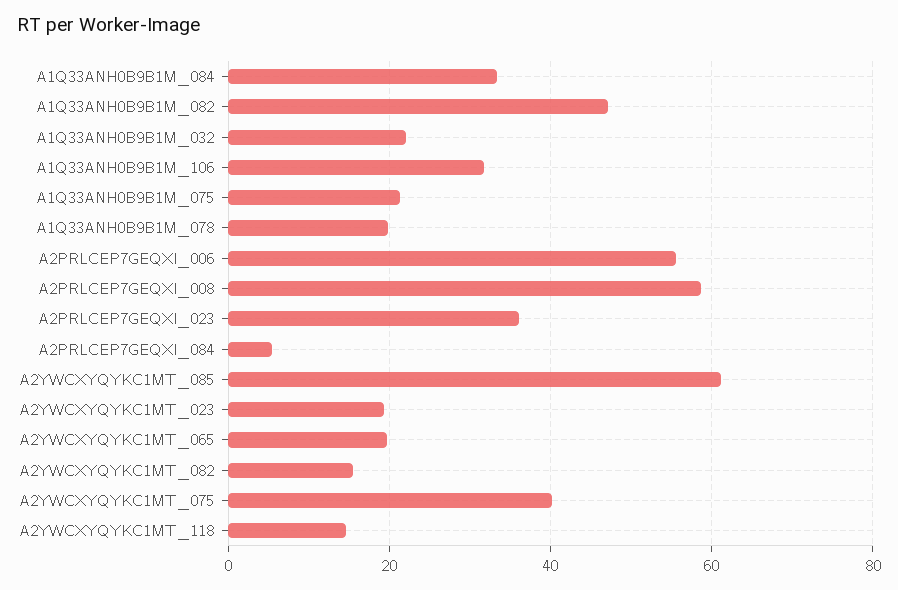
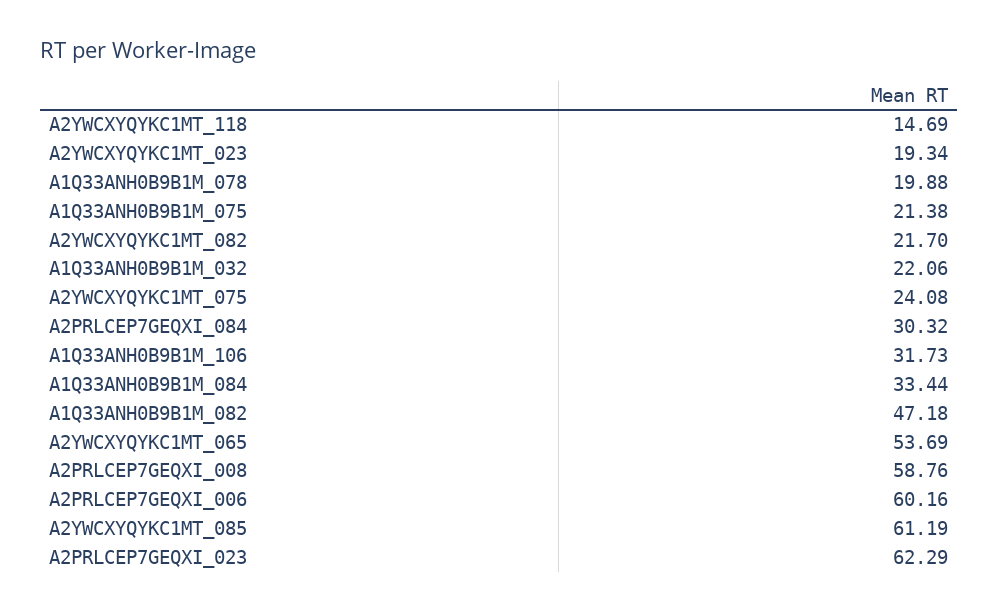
  {
    "A1Q33ANH0B9B1M_084": 33.44,
    "A1Q33ANH0B9B1M_082": 47.18,
    "A1Q33ANH0B9B1M_032": 22.06,
    "A1Q33ANH0B9B1M_106": 31.73,
    "A1Q33ANH0B9B1M_075": 21.38,
    "A1Q33ANH0B9B1M_078": 19.88,
-   "A2PRLCEP7GEQXI_006": 56,
+   "A2PRLCEP7GEQXI_006": 60.16,
    "A2PRLCEP7GEQXI_008": 58.76,
-   "A2PRLCEP7GEQXI_023": 36,
+   "A2PRLCEP7GEQXI_023": 62.29,
-   "A2PRLCEP7GEQXI_084": 6,
+   "A2PRLCEP7GEQXI_084": 30.32,
    "A2YWCXYQYKC1MT_085": 61.19,
    "A2YWCXYQYKC1MT_023": 19.34,
-   "A2YWCXYQYKC1MT_065": 20,
+   "A2YWCXYQYKC1MT_065": 53.69,
-   "A2YWCXYQYKC1MT_082": 16,
+   "A2YWCXYQYKC1MT_082": 21.7,
-   "A2YWCXYQYKC1MT_075": 40,
+   "A2YWCXYQYKC1MT_075": 24.08,
    "A2YWCXYQYKC1MT_118": 14.69
  }

